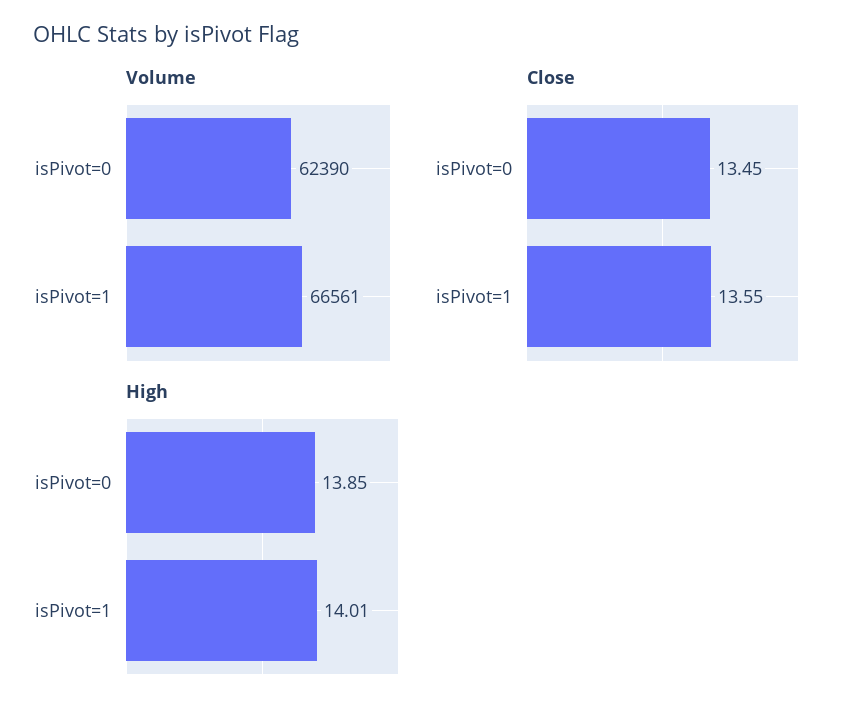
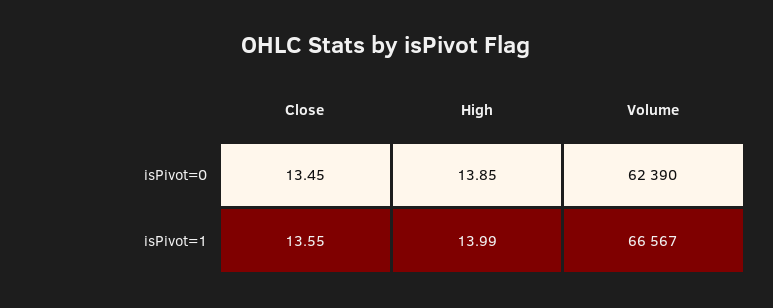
  {
    "Volume": {
      "isPivot=0": 62390,
-     "isPivot=1": 66561
+     "isPivot=1": 66567
    },
    "Close": {
      "isPivot=0": 13.45,
      "isPivot=1": 13.55
    },
    "High": {
      "isPivot=0": 13.85,
-     "isPivot=1": 14.01
+     "isPivot=1": 13.99
    }
  }

